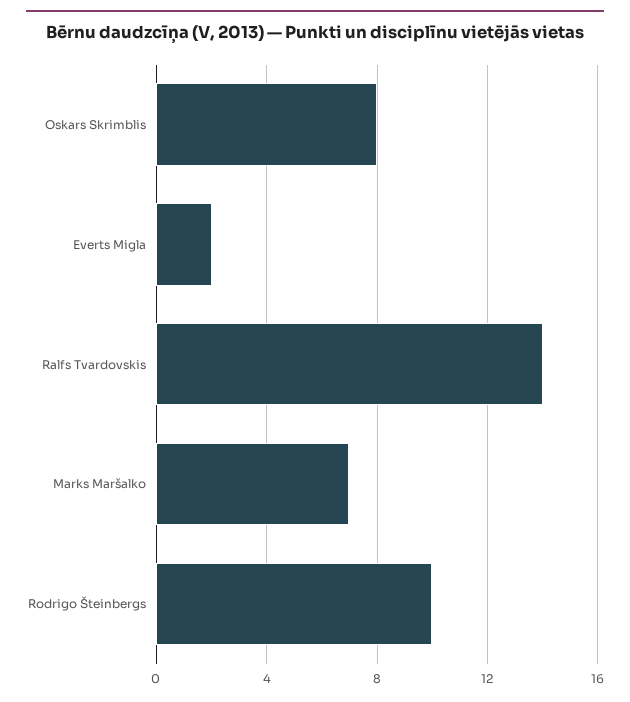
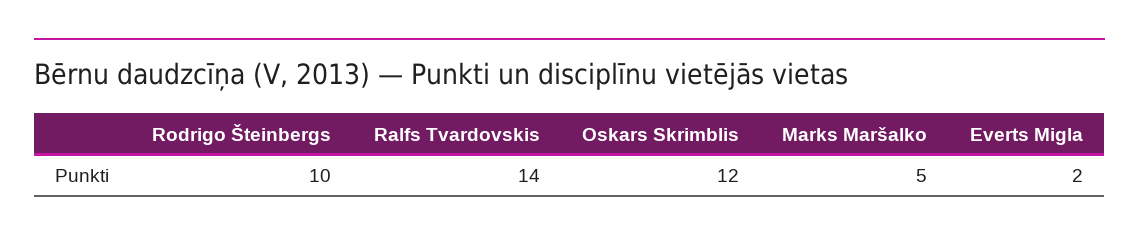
  {
-   "Oskars Skrimblis": 8,
+   "Oskars Skrimblis": 12,
    "Everts Migla": 2,
    "Ralfs Tvardovskis": 14,
-   "Marks Maršalko": 7,
+   "Marks Maršalko": 5,
    "Rodrigo Šteinbergs": 10
  }

